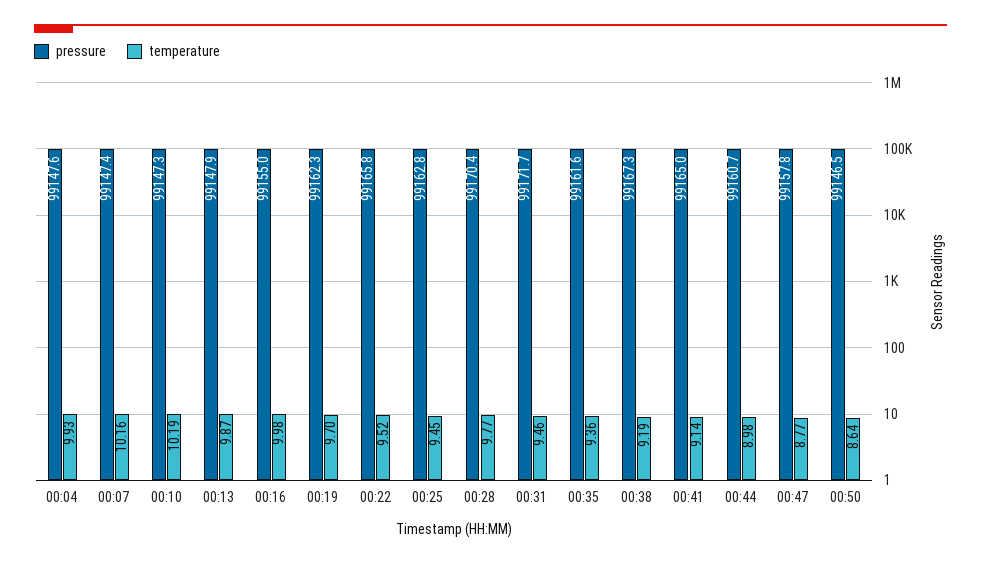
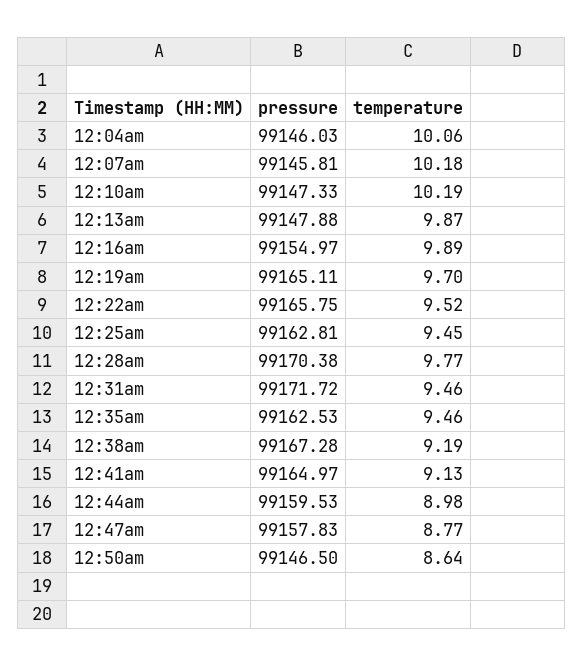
  {
    "pressure": {
-     "00:04": 99147.6,
+     "00:04": 99146.03,
-     "00:07": 99147.4,
+     "00:07": 99145.81,
      "00:10": 99147.33,
      "00:13": 99147.88,
      "00:16": 99154.97,
-     "00:19": 99162.3,
+     "00:19": 99165.11,
      "00:22": 99165.75,
      "00:25": 99162.81,
      "00:28": 99170.38,
      "00:31": 99171.72,
-     "00:35": 99161.6,
+     "00:35": 99162.53,
      "00:38": 99167.28,
      "00:41": 99164.97,
-     "00:44": 99160.7,
+     "00:44": 99159.53,
      "00:47": 99157.83,
      "00:50": 99146.5
    },
    "temperature": {
-     "00:04": 9.93,
+     "00:04": 10.06,
-     "00:07": 10.16,
+     "00:07": 10.18,
      "00:10": 10.19,
      "00:13": 9.87,
-     "00:16": 9.98,
+     "00:16": 9.89,
      "00:19": 9.7,
      "00:22": 9.52,
      "00:25": 9.45,
      "00:28": 9.77,
      "00:31": 9.46,
-     "00:35": 9.36,
+     "00:35": 9.46,
      "00:38": 9.19,
-     "00:41": 9.14,
+     "00:41": 9.13,
      "00:44": 8.98,
      "00:47": 8.77,
      "00:50": 8.64
    }
  }

